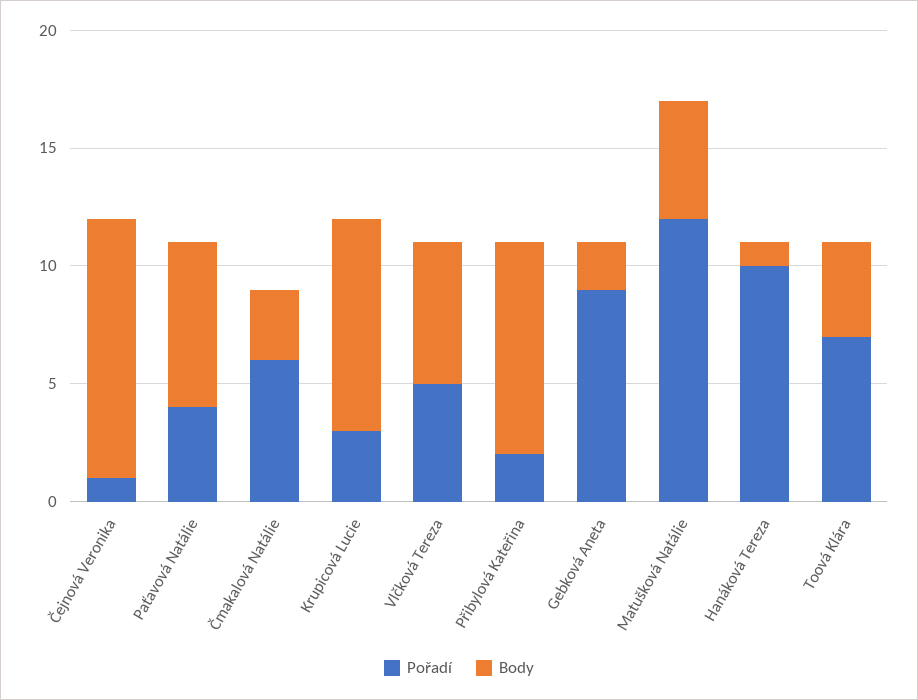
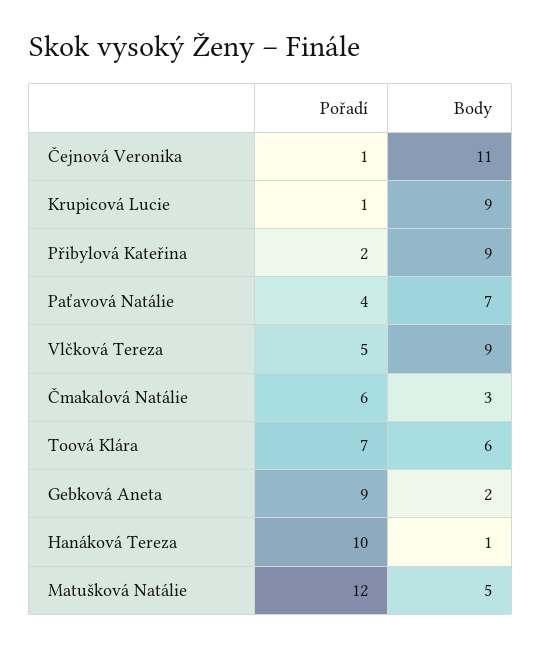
  {
    "Pořadí": {
      "Čejnová Veronika": 1,
      "Paťavová Natálie": 4,
      "Čmakalová Natálie": 6,
-     "Krupicová Lucie": 3,
+     "Krupicová Lucie": 1,
      "Vlčková Tereza": 5,
      "Přibylová Kateřina": 2,
      "Gebková Aneta": 9,
      "Matušková Natálie": 12,
      "Hanáková Tereza": 10,
      "Toová Klára": 7
    },
    "Body": {
      "Čejnová Veronika": 11,
      "Paťavová Natálie": 7,
      "Čmakalová Natálie": 3,
      "Krupicová Lucie": 9,
-     "Vlčková Tereza": 6,
+     "Vlčková Tereza": 9,
      "Přibylová Kateřina": 9,
      "Gebková Aneta": 2,
      "Matušková Natálie": 5,
      "Hanáková Tereza": 1,
-     "Toová Klára": 4
+     "Toová Klára": 6
    }
  }

